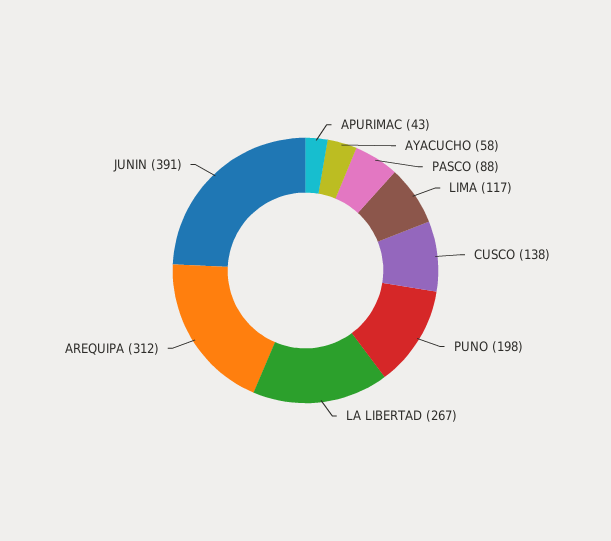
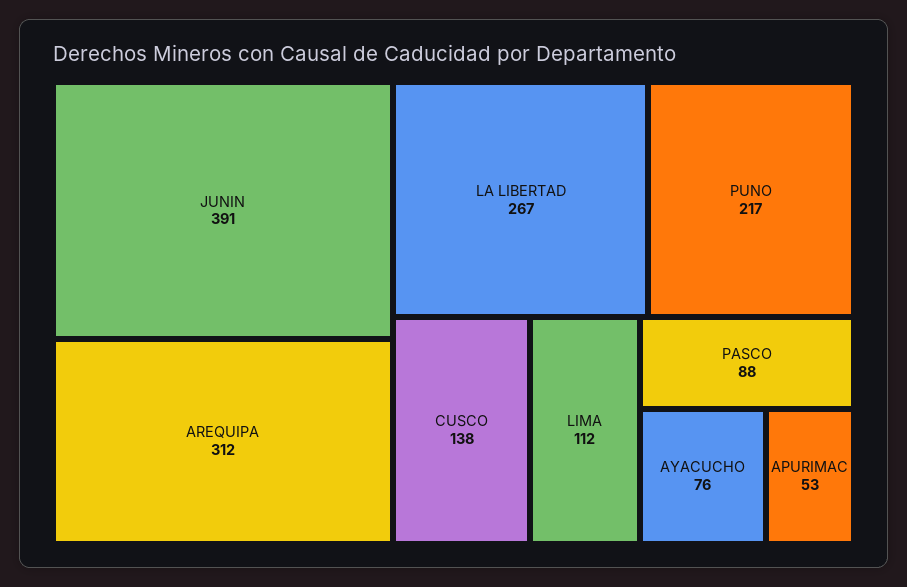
  {
-   "APURIMAC": 43,
+   "APURIMAC": 53,
-   "AYACUCHO": 58,
+   "AYACUCHO": 76,
    "PASCO": 88,
-   "LIMA": 117,
+   "LIMA": 112,
    "CUSCO": 138,
-   "PUNO": 198,
+   "PUNO": 217,
    "LA LIBERTAD": 267,
    "AREQUIPA": 312,
    "JUNIN": 391
  }

